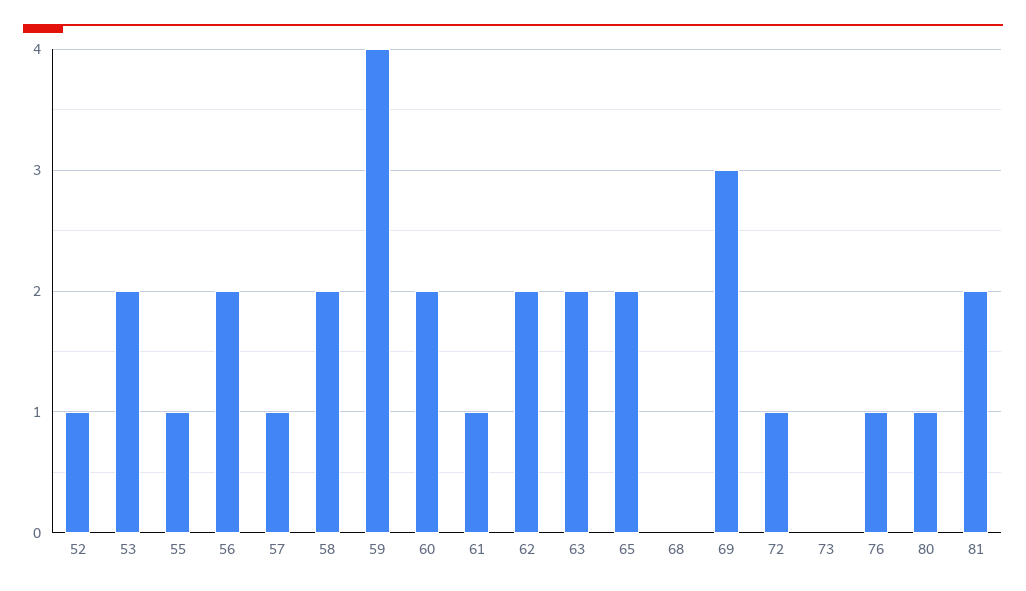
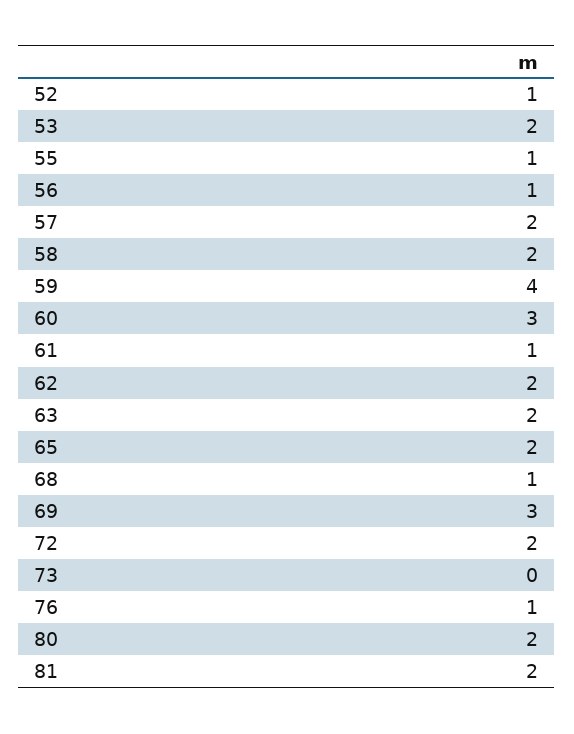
  {
    "52": 1,
    "53": 2,
    "55": 1,
-   "56": 2,
+   "56": 1,
-   "57": 1,
+   "57": 2,
    "58": 2,
    "59": 4,
-   "60": 2,
+   "60": 3,
    "61": 1,
    "62": 2,
    "63": 2,
    "65": 2,
-   "68": 0,
+   "68": 1,
    "69": 3,
-   "72": 1,
+   "72": 2,
    "73": 0,
    "76": 1,
-   "80": 1,
+   "80": 2,
    "81": 2
  }

